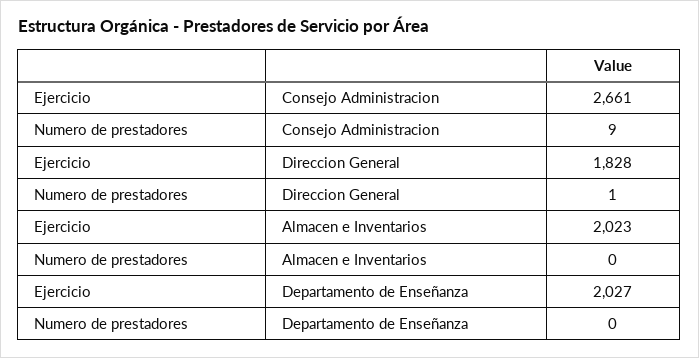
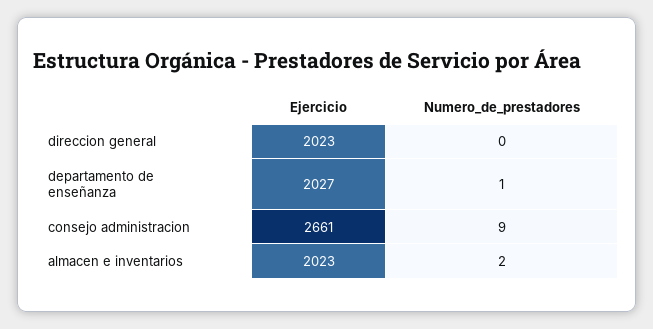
  {
    "Ejercicio": {
      "Consejo Administracion": 2661,
-     "Direccion General": 1828,
+     "Direccion General": 2023,
      "Almacen e Inventarios": 2023,
      "Departamento de Enseñanza": 2027
    },
    "Numero de prestadores": {
      "Consejo Administracion": 9,
-     "Direccion General": 1,
+     "Direccion General": 0,
-     "Almacen e Inventarios": 0,
+     "Almacen e Inventarios": 2,
-     "Departamento de Enseñanza": 0
+     "Departamento de Enseñanza": 1
    }
  }

